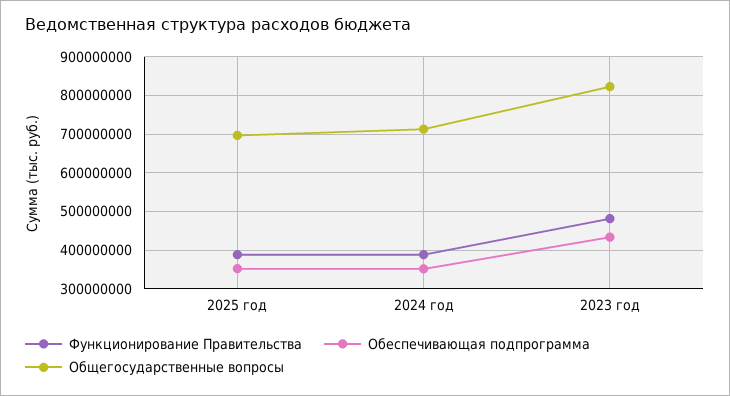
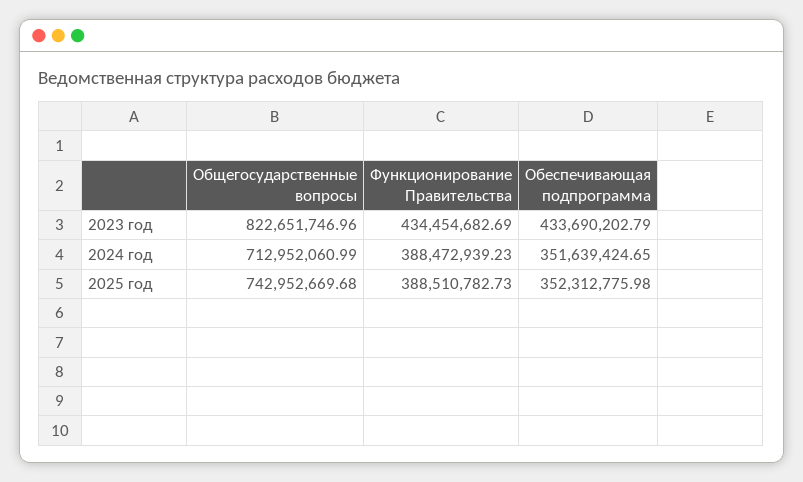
  {
    "Функционирование Правительства": {
      "2025 год": 388510782.73,
      "2024 год": 388472939.23,
-     "2023 год": 480000000
+     "2023 год": 434454682.69
    },
    "Обеспечивающая подпрограмма": {
      "2025 год": 352312775.98,
      "2024 год": 351639424.65,
      "2023 год": 433690202.79
    },
    "Общегосударственные вопросы": {
-     "2025 год": 700000000,
+     "2025 год": 742952669.68,
      "2024 год": 712952060.99,
      "2023 год": 822651746.96
    }
  }

